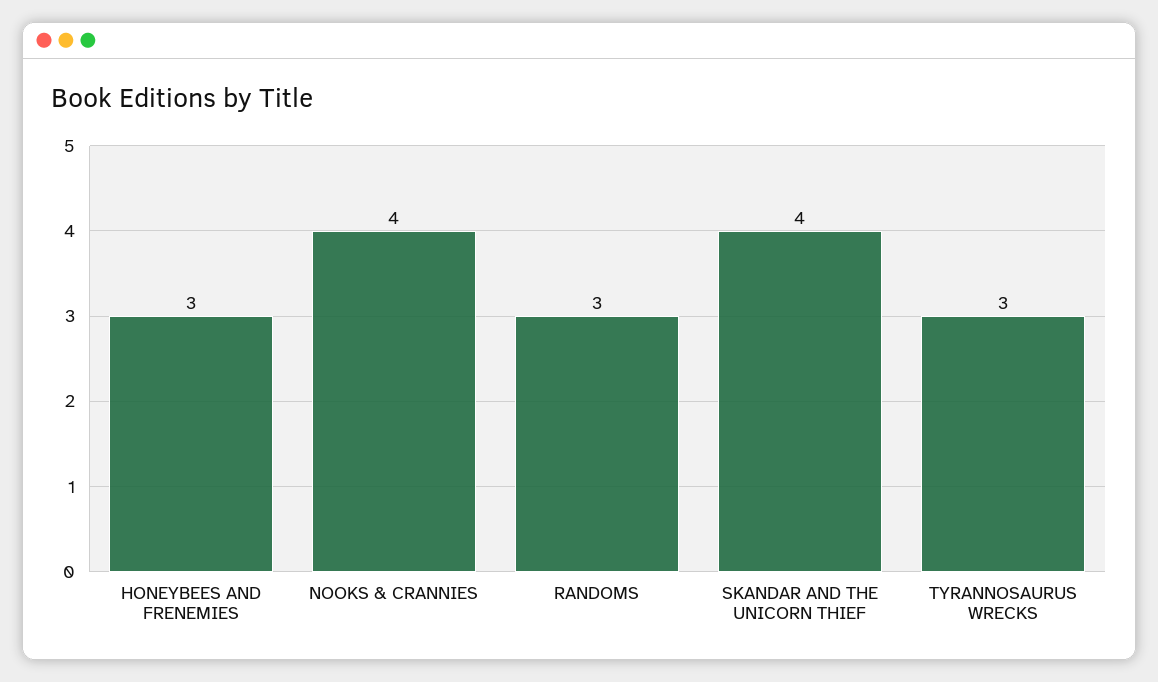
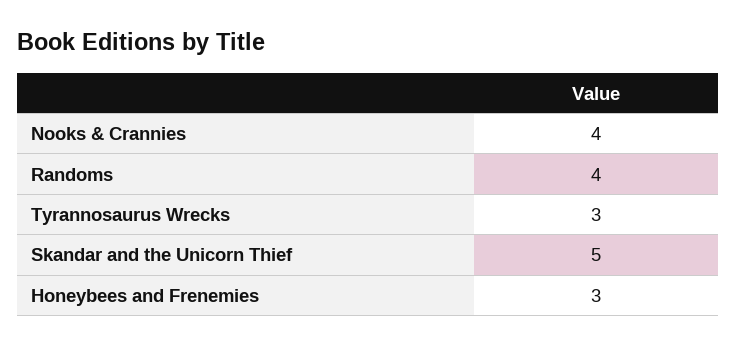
  {
    "HONEYBEES AND FRENEMIES": 3,
    "NOOKS & CRANNIES": 4,
-   "RANDOMS": 3,
+   "RANDOMS": 4,
-   "SKANDAR AND THE UNICORN THIEF": 4,
+   "SKANDAR AND THE UNICORN THIEF": 5,
    "TYRANNOSAURUS WRECKS": 3
  }

